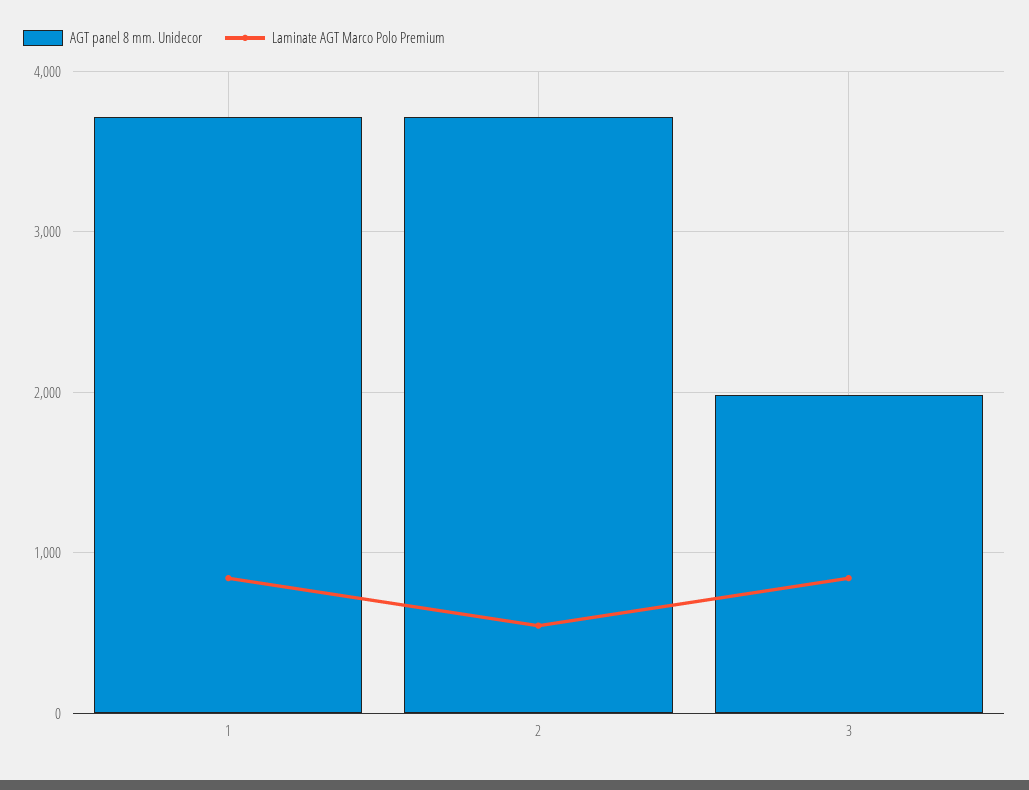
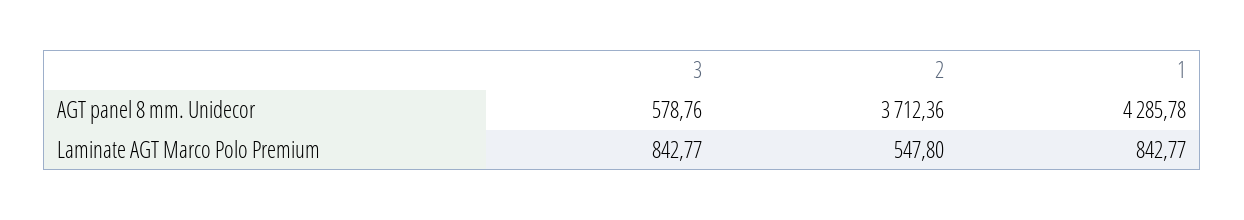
  {
    "AGT panel 8 mm. Unidecor": {
-     "1": 3700,
+     "1": 4285.78,
      "2": 3712.36,
-     "3": 2000
+     "3": 578.76
    },
    "Laminate AGT Marco Polo Premium": {
      "1": 842.77,
      "2": 547.8,
      "3": 842.77
    }
  }

